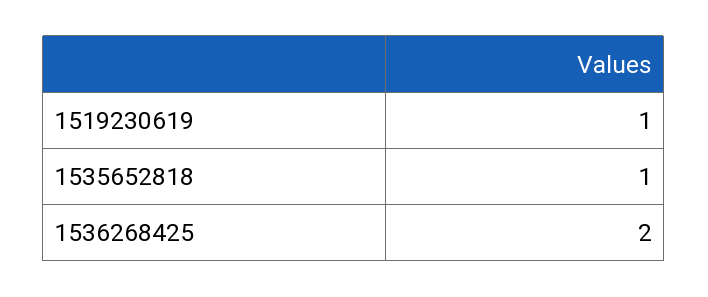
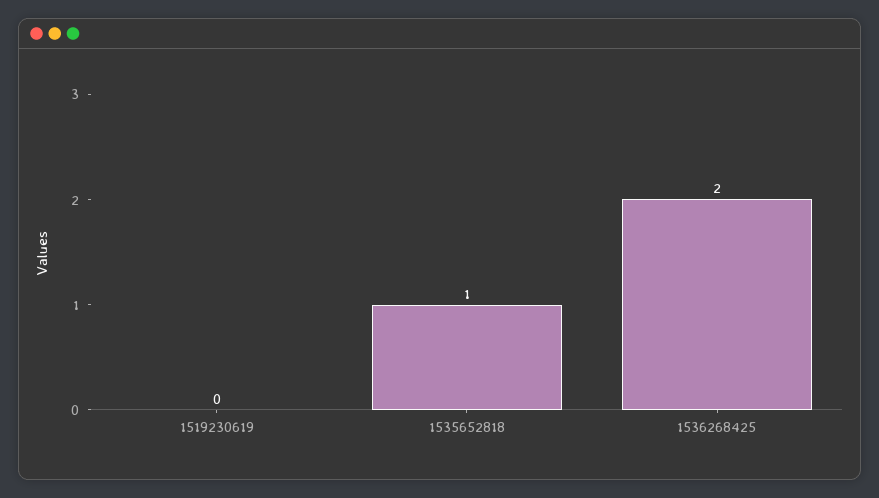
  {
-   "1519230619": 1,
+   "1519230619": 0,
    "1535652818": 1,
    "1536268425": 2
  }

